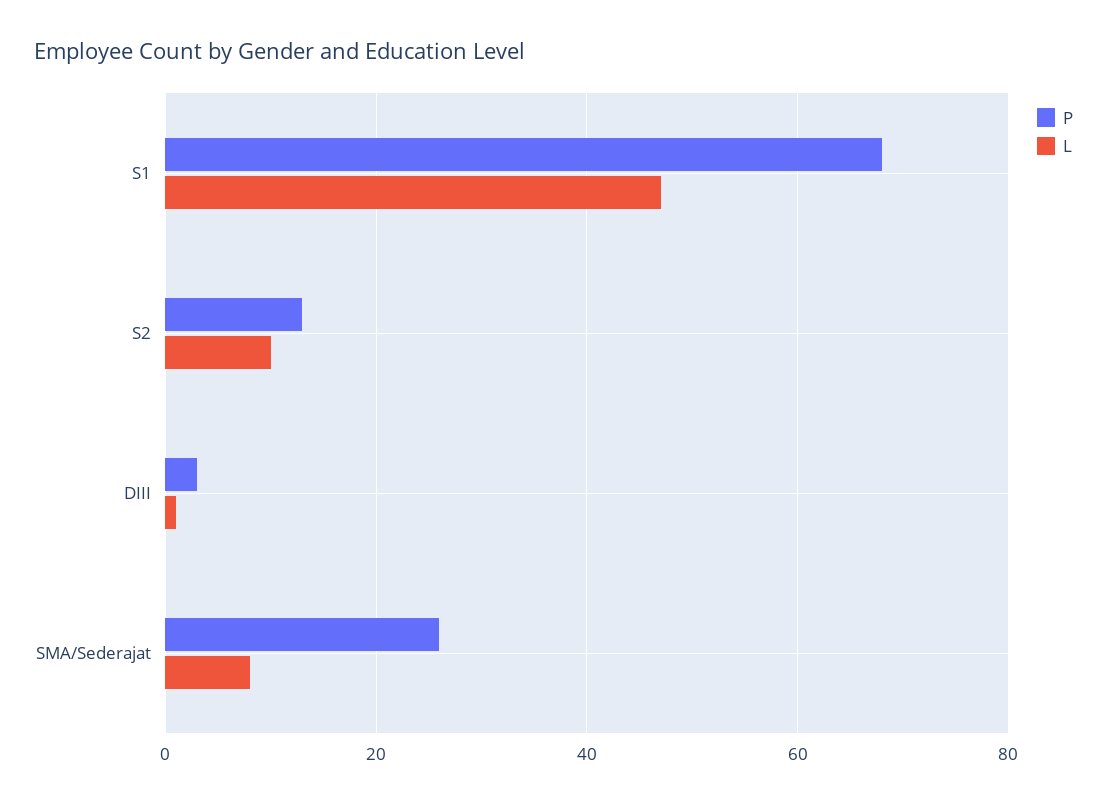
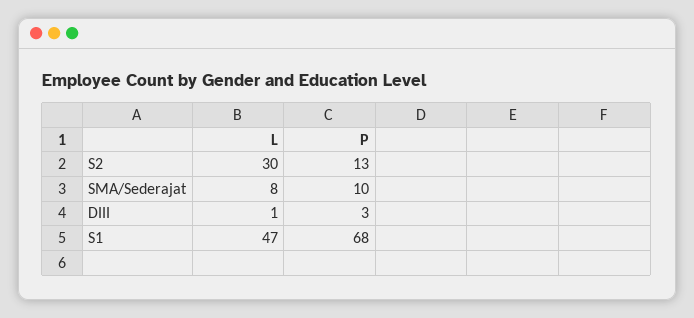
  {
    "P": {
      "S1": 68,
      "S2": 13,
      "DIII": 3,
-     "SMA/Sederajat": 25
+     "SMA/Sederajat": 10
    },
    "L": {
      "S1": 47,
-     "S2": 10,
+     "S2": 30,
      "DIII": 1,
      "SMA/Sederajat": 8
    }
  }

